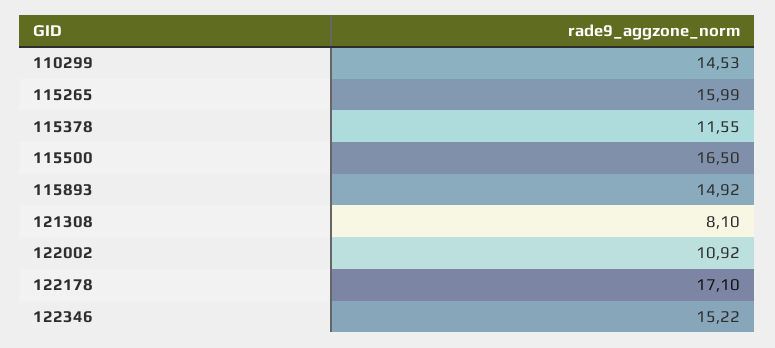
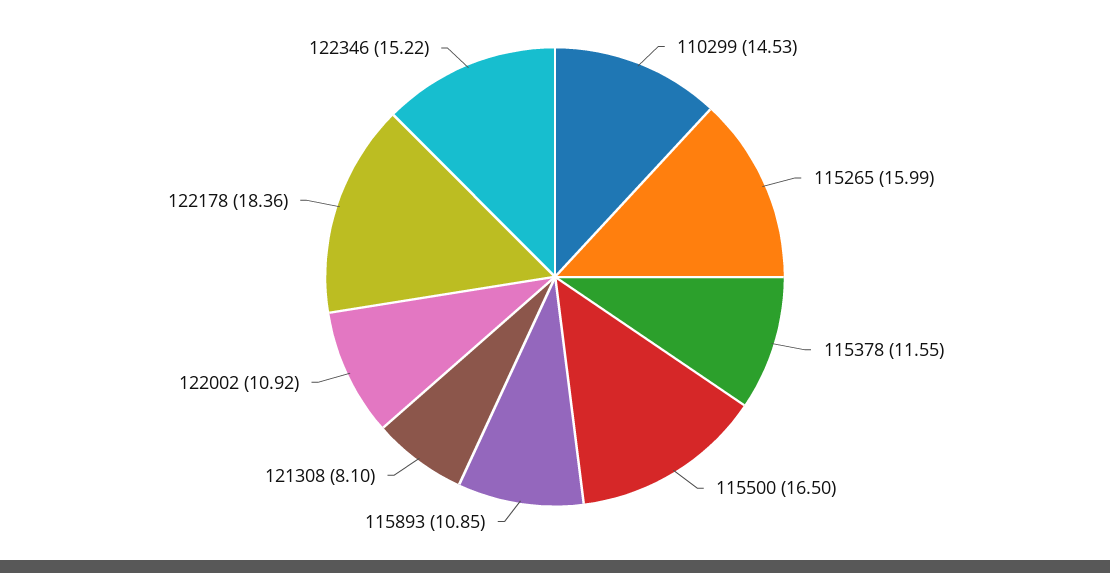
  {
    "110299": 14.53,
    "115265": 15.99,
    "115378": 11.55,
    "115500": 16.5,
-   "115893": 14.92,
+   "115893": 10.85,
    "121308": 8.1,
    "122002": 10.92,
-   "122178": 17.1,
+   "122178": 18.36,
    "122346": 15.22
  }

